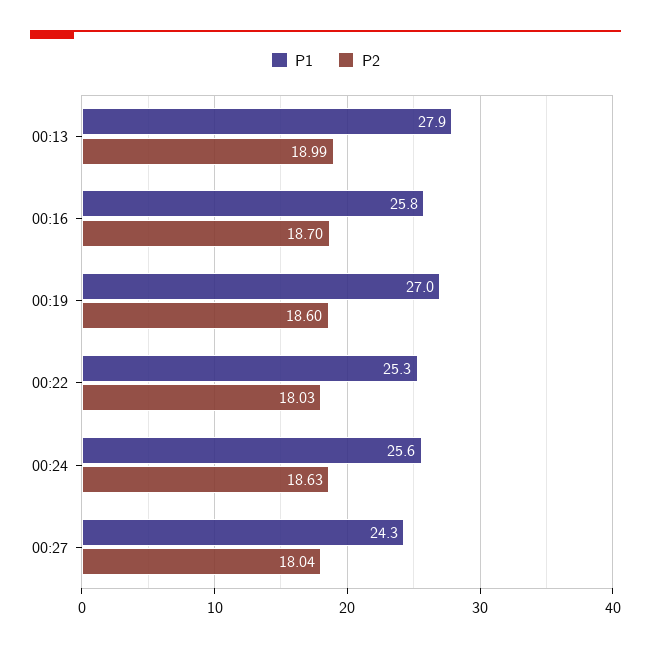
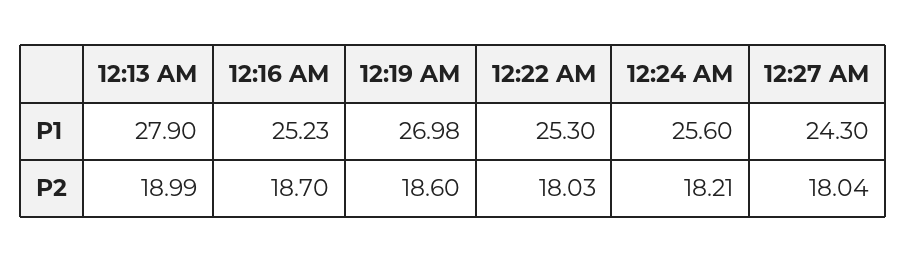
  {
    "P1": {
      "00:13": 27.9,
-     "00:16": 25.8,
+     "00:16": 25.23,
      "00:19": 26.98,
      "00:22": 25.3,
      "00:24": 25.6,
      "00:27": 24.3
    },
    "P2": {
      "00:13": 18.99,
      "00:16": 18.7,
      "00:19": 18.6,
      "00:22": 18.03,
-     "00:24": 18.63,
+     "00:24": 18.21,
      "00:27": 18.04
    }
  }

